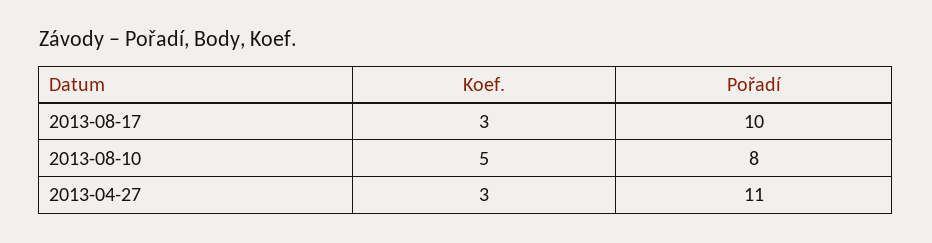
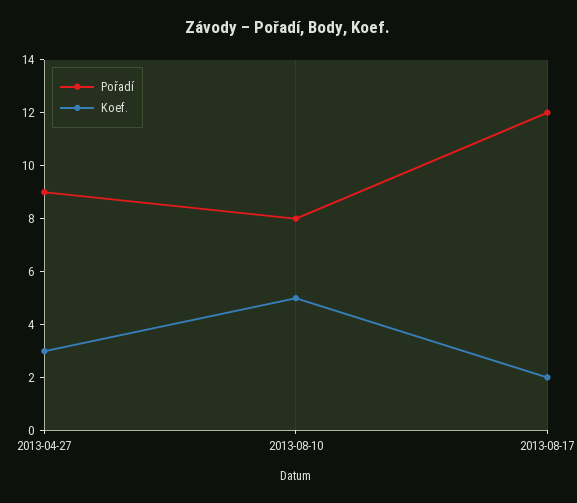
  {
    "Koef.": {
-     "2013-08-17": 3,
+     "2013-08-17": 2,
      "2013-08-10": 5,
      "2013-04-27": 3
    },
    "Pořadí": {
-     "2013-08-17": 10,
+     "2013-08-17": 12,
      "2013-08-10": 8,
-     "2013-04-27": 11
+     "2013-04-27": 9
    }
  }

